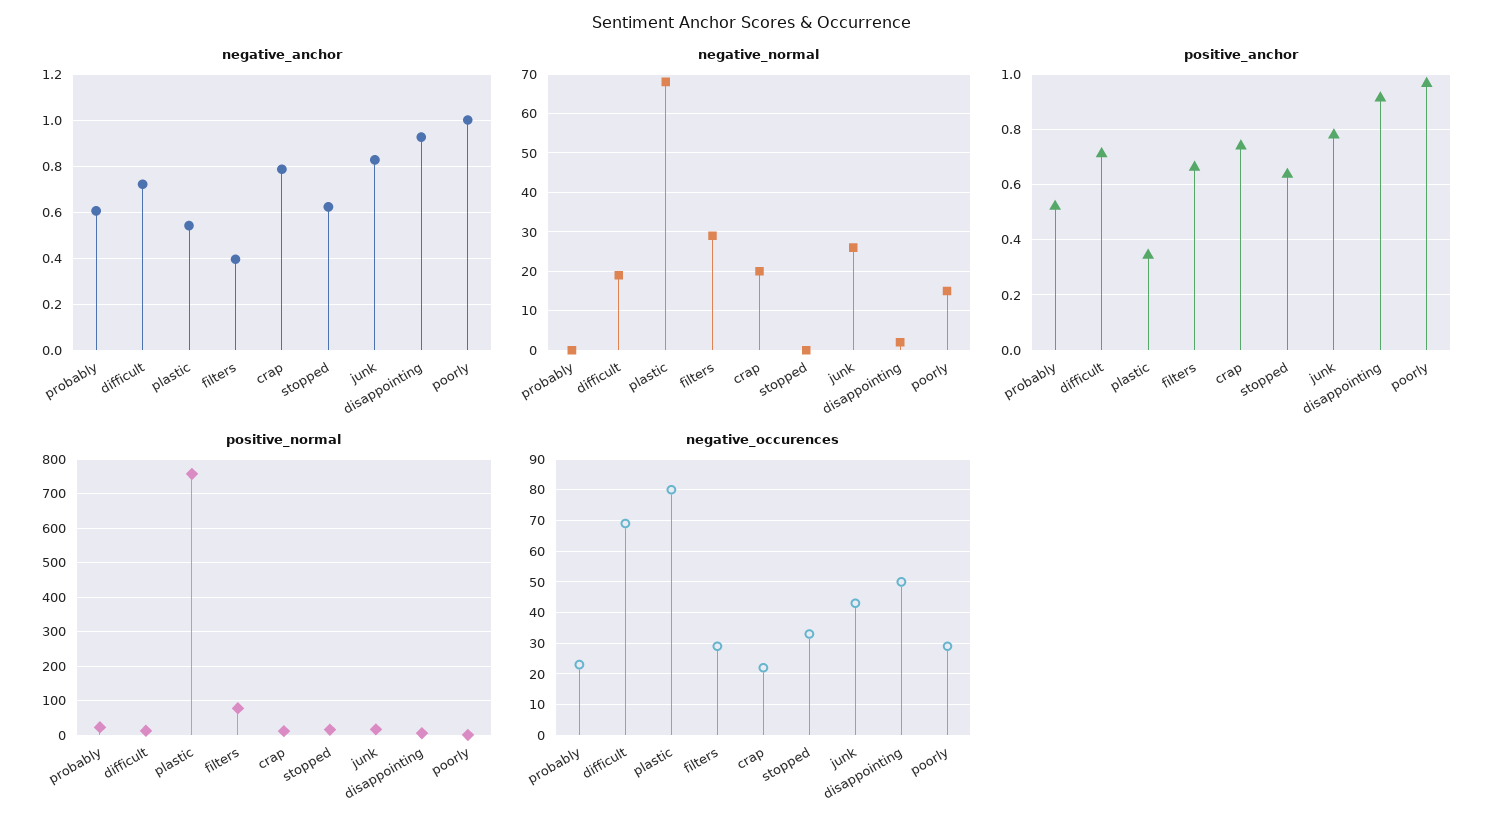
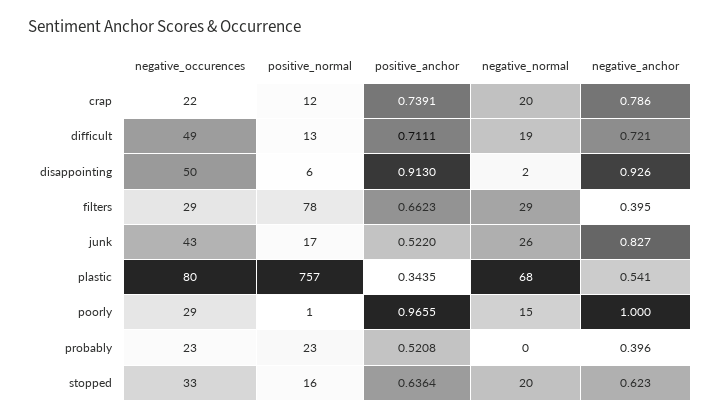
  {
    "negative_anchor": {
-     "probably": 0.6,
+     "probably": 0.396,
      "difficult": 0.721,
      "plastic": 0.541,
      "filters": 0.395,
      "crap": 0.786,
      "stopped": 0.623,
      "junk": 0.827,
      "disappointing": 0.926,
      "poorly": 1
    },
    "negative_normal": {
      "probably": 0,
      "difficult": 19,
      "plastic": 68,
      "filters": 29,
      "crap": 20,
-     "stopped": 0,
+     "stopped": 20,
      "junk": 26,
      "disappointing": 2,
      "poorly": 15
    },
    "positive_anchor": {
      "probably": 0.5208,
      "difficult": 0.7111,
      "plastic": 0.3435,
      "filters": 0.6623,
      "crap": 0.7391,
      "stopped": 0.6364,
-     "junk": 0.775,
+     "junk": 0.522,
      "disappointing": 0.913,
      "poorly": 0.9655
    },
    "positive_normal": {
      "probably": 23,
      "difficult": 13,
      "plastic": 757,
      "filters": 78,
      "crap": 12,
      "stopped": 16,
      "junk": 17,
      "disappointing": 6,
      "poorly": 1
    },
    "negative_occurences": {
      "probably": 23,
-     "difficult": 70,
+     "difficult": 49,
      "plastic": 80,
      "filters": 29,
      "crap": 22,
      "stopped": 33,
      "junk": 43,
      "disappointing": 50,
      "poorly": 29
    }
  }

